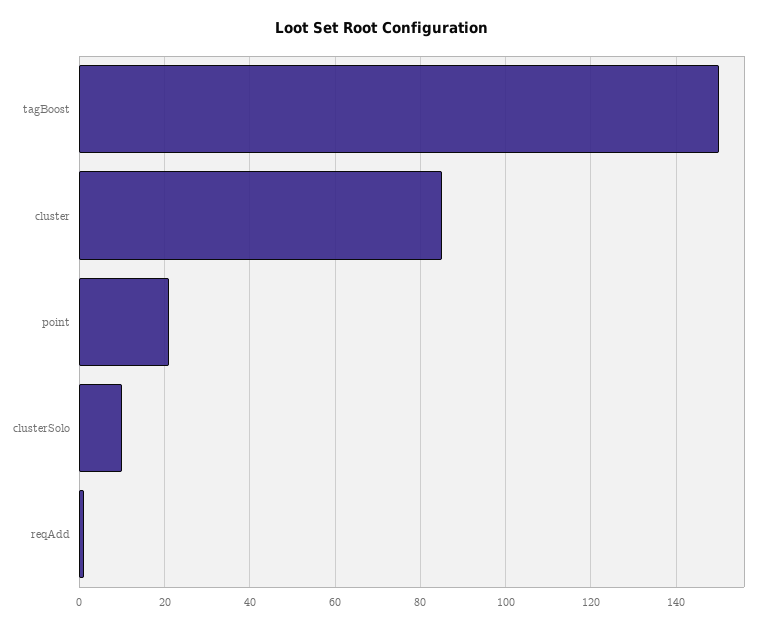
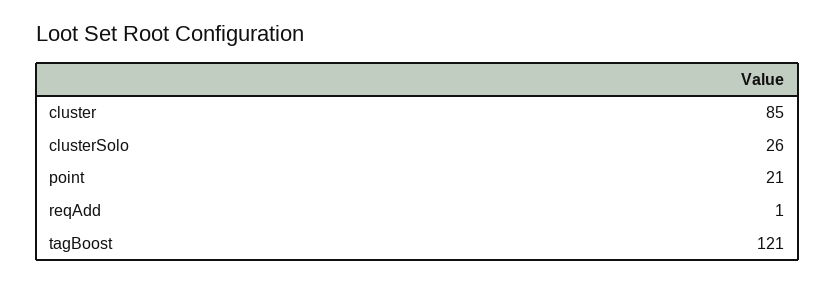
  {
-   "tagBoost": 150,
+   "tagBoost": 121,
    "cluster": 85,
    "point": 21,
-   "clusterSolo": 10,
+   "clusterSolo": 26,
    "reqAdd": 1
  }

